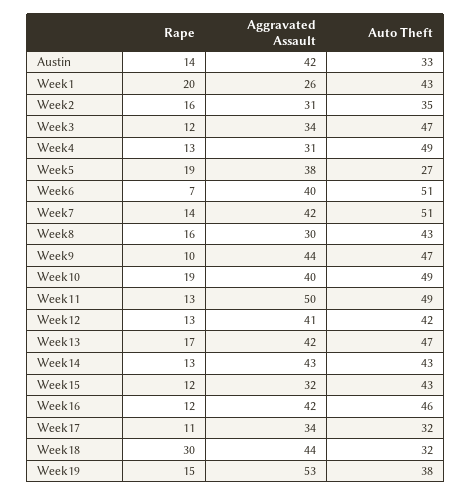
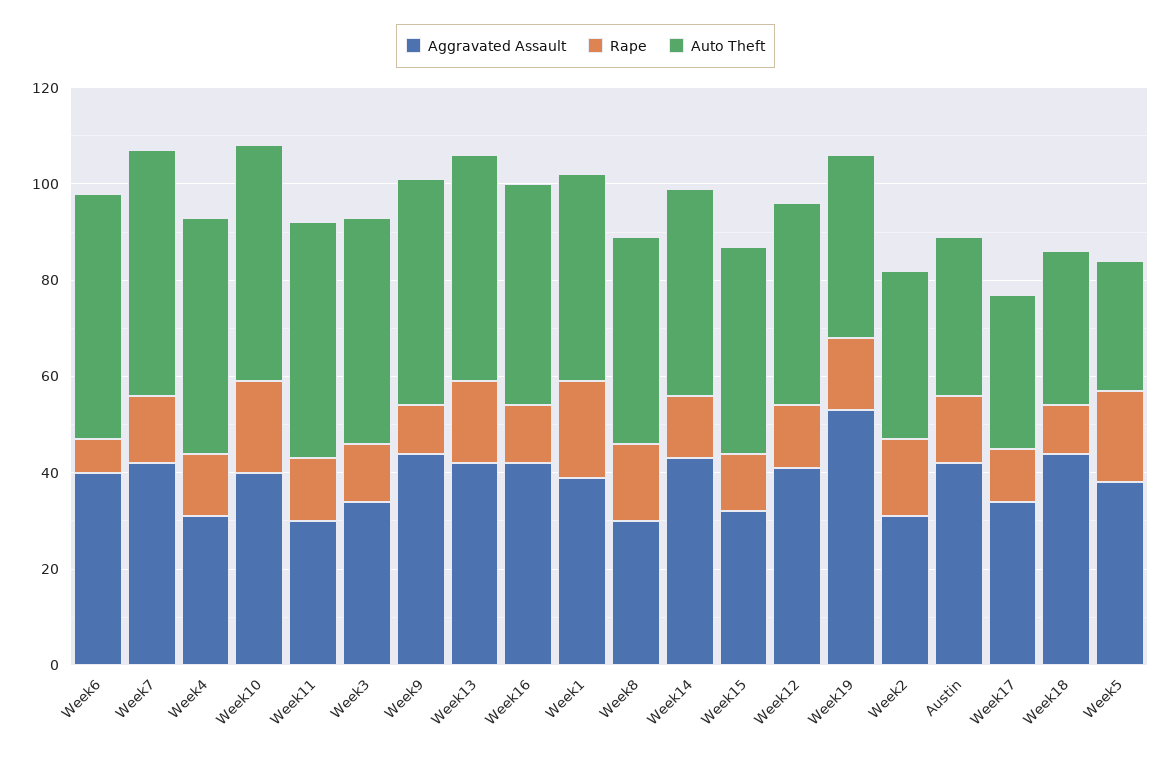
  {
    "Rape": {
      "Austin": 14,
      "Week1": 20,
      "Week2": 16,
      "Week3": 12,
      "Week4": 13,
      "Week5": 19,
      "Week6": 7,
      "Week7": 14,
      "Week8": 16,
      "Week9": 10,
      "Week10": 19,
      "Week11": 13,
      "Week12": 13,
      "Week13": 17,
      "Week14": 13,
      "Week15": 12,
      "Week16": 12,
      "Week17": 11,
-     "Week18": 30,
+     "Week18": 10,
      "Week19": 15
    },
    "Aggravated Assault": {
      "Austin": 42,
-     "Week1": 26,
+     "Week1": 40,
      "Week2": 31,
      "Week3": 34,
      "Week4": 31,
      "Week5": 38,
      "Week6": 40,
      "Week7": 42,
      "Week8": 30,
      "Week9": 44,
      "Week10": 40,
-     "Week11": 50,
+     "Week11": 30,
      "Week12": 41,
      "Week13": 42,
      "Week14": 43,
      "Week15": 32,
      "Week16": 42,
      "Week17": 34,
      "Week18": 44,
      "Week19": 53
    },
    "Auto Theft": {
      "Austin": 33,
      "Week1": 43,
      "Week2": 35,
      "Week3": 47,
      "Week4": 49,
      "Week5": 27,
      "Week6": 51,
      "Week7": 51,
      "Week8": 43,
      "Week9": 47,
      "Week10": 49,
      "Week11": 49,
      "Week12": 42,
      "Week13": 47,
      "Week14": 43,
      "Week15": 43,
      "Week16": 46,
      "Week17": 32,
      "Week18": 32,
      "Week19": 38
    }
  }

